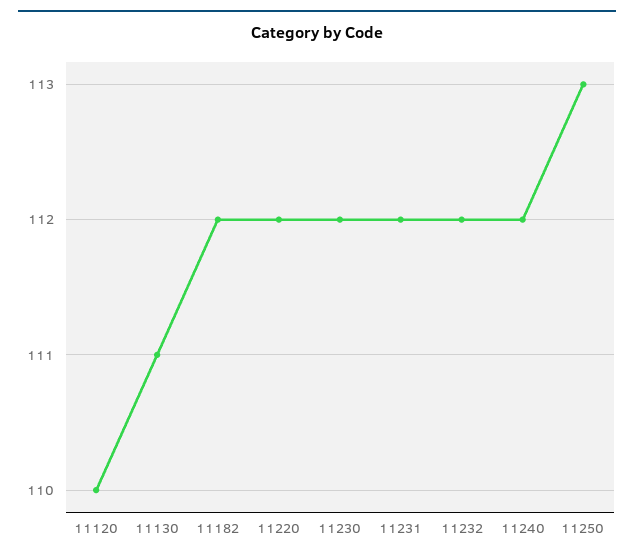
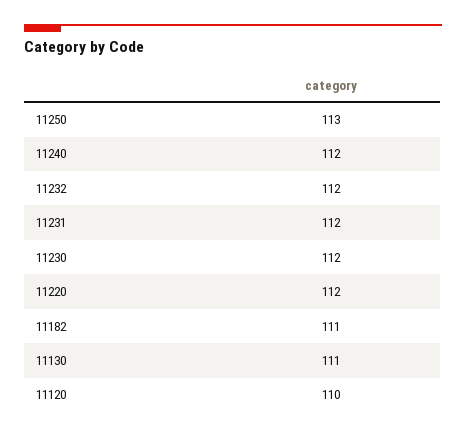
  {
    "11120": 110,
    "11130": 111,
-   "11182": 112,
+   "11182": 111,
    "11220": 112,
    "11230": 112,
    "11231": 112,
    "11232": 112,
    "11240": 112,
    "11250": 113
  }

